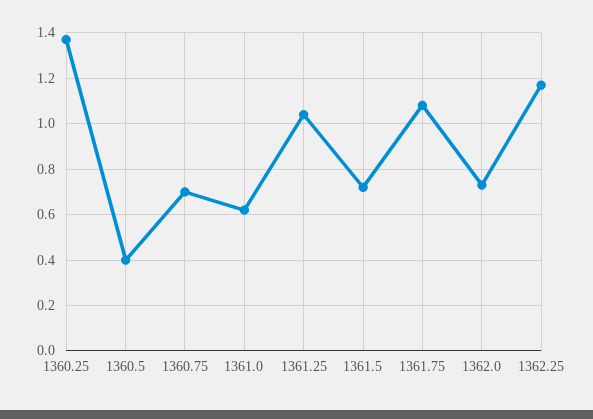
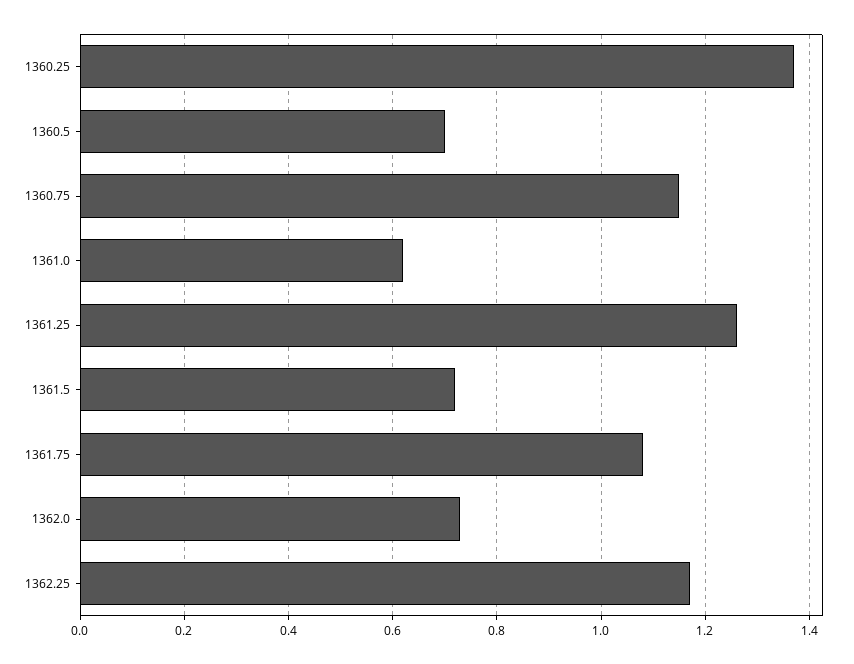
  {
    "1360.25": 1.35,
-   "1360.5": 0.4,
+   "1360.5": 0.7,
-   "1360.75": 0.7,
+   "1360.75": 1.15,
    "1361.0": 0.6,
-   "1361.25": 1.05,
+   "1361.25": 1.25,
    "1361.5": 0.7,
    "1361.75": 1.1,
    "1362.0": 0.75,
    "1362.25": 1.15
  }

